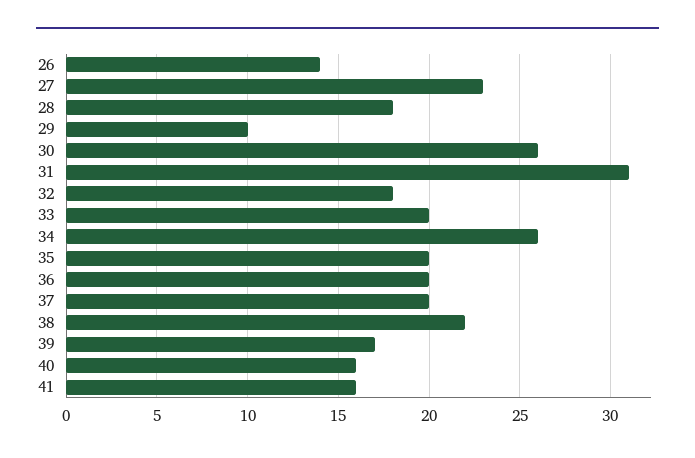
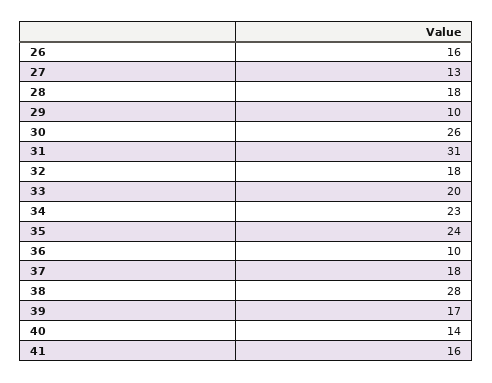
  {
-   "26": 14,
+   "26": 16,
-   "27": 23,
+   "27": 13,
    "28": 18,
    "29": 10,
    "30": 26,
    "31": 31,
    "32": 18,
    "33": 20,
-   "34": 26,
+   "34": 23,
-   "35": 20,
+   "35": 24,
-   "36": 20,
+   "36": 10,
-   "37": 20,
+   "37": 18,
-   "38": 22,
+   "38": 28,
    "39": 17,
-   "40": 16,
+   "40": 14,
    "41": 16
  }

